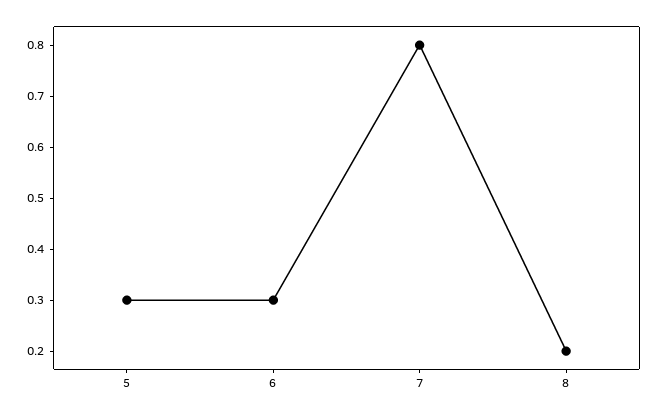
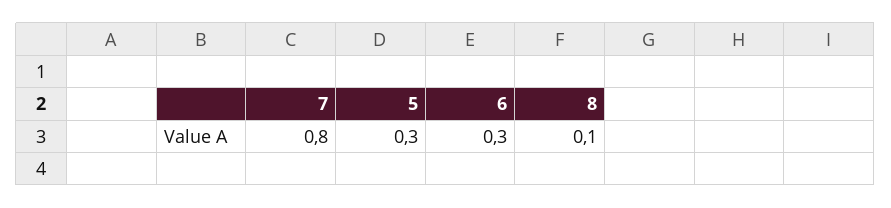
  {
    "5": 0.3,
    "6": 0.3,
    "7": 0.8,
-   "8": 0.2
+   "8": 0.1
  }

